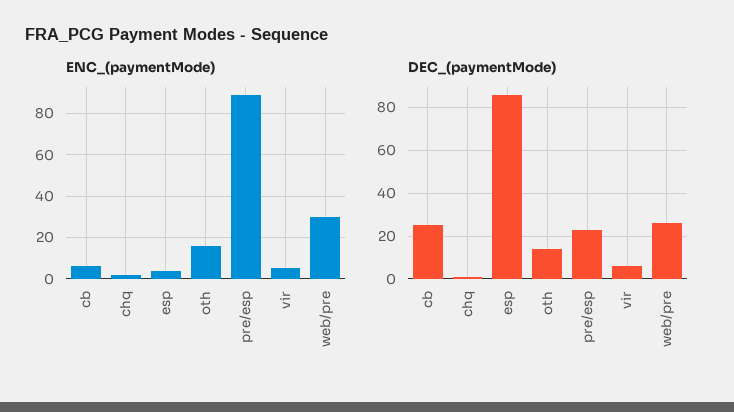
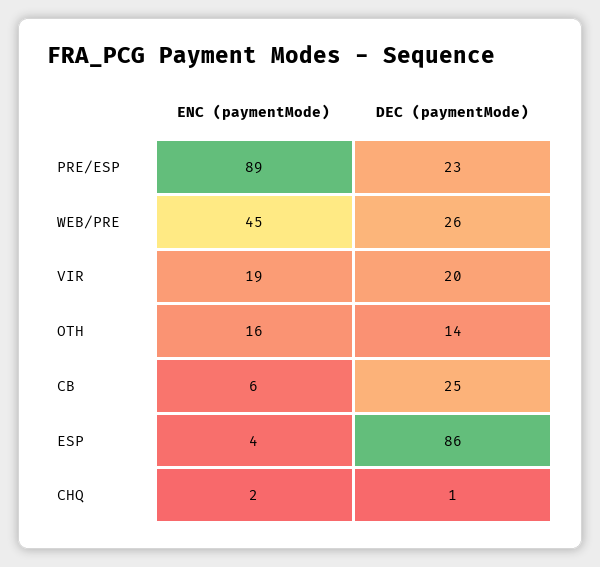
  {
    "ENC_(paymentMode)": {
      "cb": 6,
      "chq": 2,
      "esp": 4,
      "oth": 16,
      "pre/esp": 89,
-     "vir": 5,
+     "vir": 19,
-     "web/pre": 30
+     "web/pre": 45
    },
    "DEC_(paymentMode)": {
      "cb": 25,
      "chq": 1,
      "esp": 86,
      "oth": 14,
      "pre/esp": 23,
-     "vir": 5,
+     "vir": 20,
      "web/pre": 26
    }
  }

